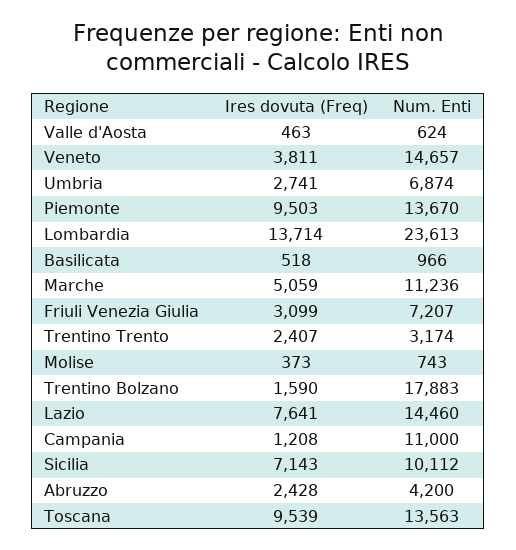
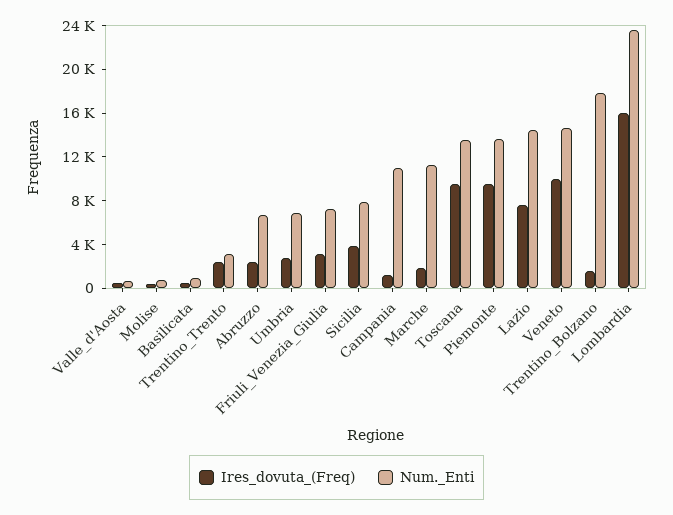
  {
    "Ires dovuta (Freq)": {
      "Valle d'Aosta": 463,
-     "Veneto": 3811,
+     "Veneto": 10000,
      "Umbria": 2741,
      "Piemonte": 9503,
-     "Lombardia": 13714,
+     "Lombardia": 16000,
      "Basilicata": 518,
-     "Marche": 5059,
+     "Marche": 2000,
      "Friuli Venezia Giulia": 3099,
      "Trentino Trento": 2407,
      "Molise": 373,
      "Trentino Bolzano": 1590,
      "Lazio": 7641,
      "Campania": 1208,
-     "Sicilia": 7143,
+     "Sicilia": 4000,
      "Abruzzo": 2428,
      "Toscana": 9539
    },
    "Num. Enti": {
      "Valle d'Aosta": 624,
      "Veneto": 14657,
      "Umbria": 6874,
      "Piemonte": 13670,
      "Lombardia": 23613,
      "Basilicata": 966,
      "Marche": 11236,
      "Friuli Venezia Giulia": 7207,
      "Trentino Trento": 3174,
      "Molise": 743,
      "Trentino Bolzano": 17883,
      "Lazio": 14460,
      "Campania": 11000,
-     "Sicilia": 10112,
+     "Sicilia": 8000,
-     "Abruzzo": 4200,
+     "Abruzzo": 7000,
      "Toscana": 13563
    }
  }

